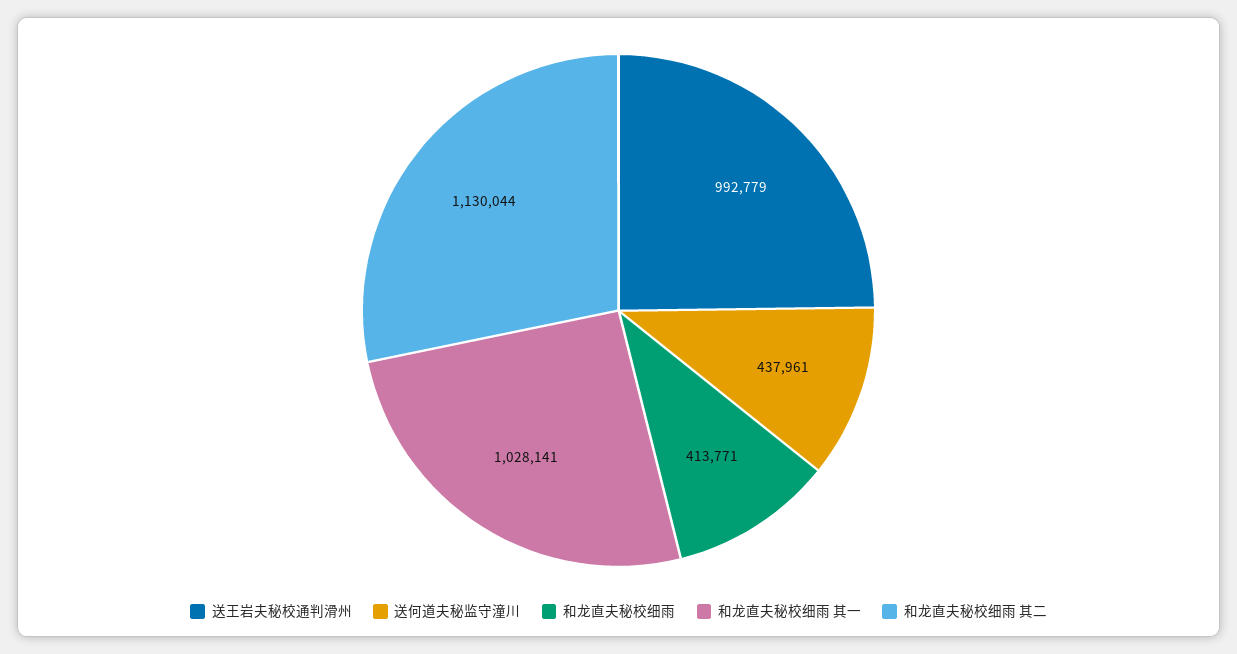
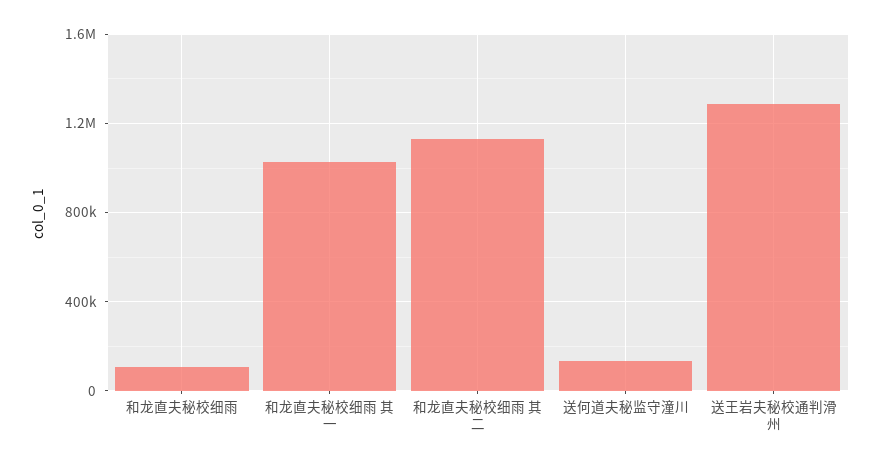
  {
-   "送王岩夫秘校通判滑州": 992779,
+   "送王岩夫秘校通判滑州": 1300000,
-   "送何道夫秘监守潼川": 437961,
+   "送何道夫秘监守潼川": 150000,
-   "和龙直夫秘校细雨": 413771,
+   "和龙直夫秘校细雨": 100000,
    "和龙直夫秘校细雨 其一": 1028141,
    "和龙直夫秘校细雨 其二": 1130044
  }

